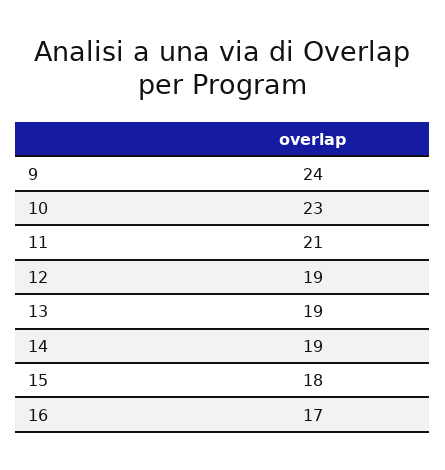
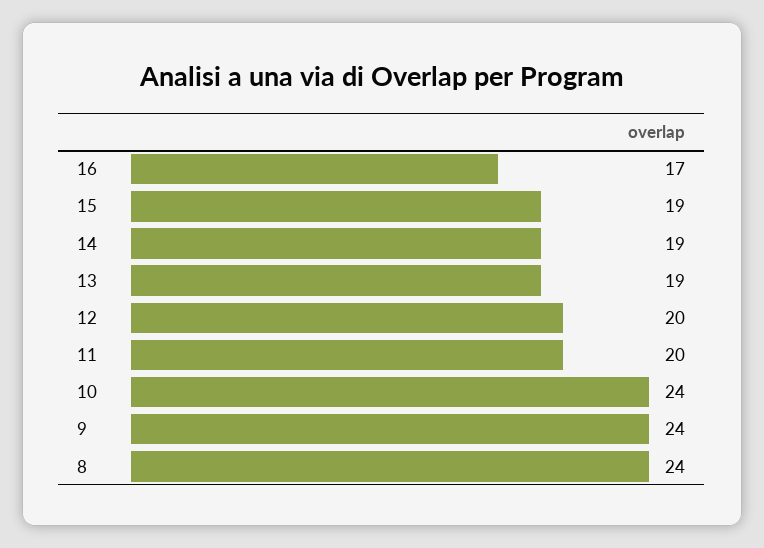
  {
    "9": 24,
-   "10": 23,
+   "10": 24,
-   "11": 21,
+   "11": 20,
-   "12": 19,
+   "12": 20,
    "13": 19,
    "14": 19,
-   "15": 18,
+   "15": 19,
-   "16": 17
+   "16": 17,
+   "8": 24
  }

